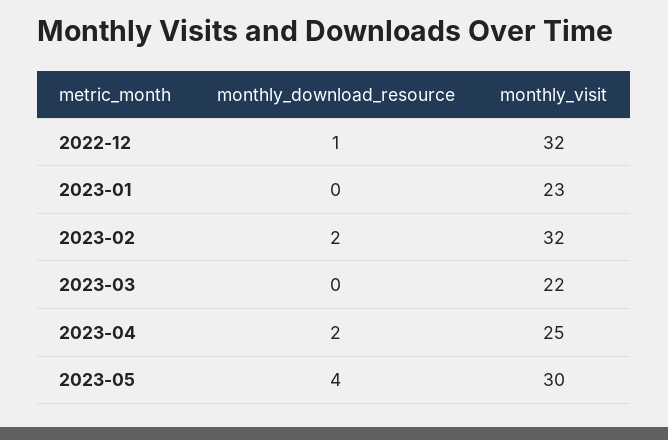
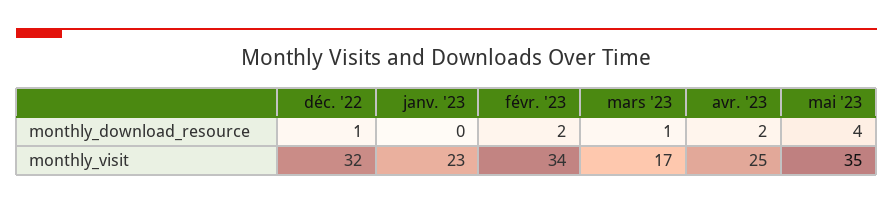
  {
    "monthly_download_resource": {
      "2022-12": 1,
      "2023-01": 0,
      "2023-02": 2,
-     "2023-03": 0,
+     "2023-03": 1,
      "2023-04": 2,
      "2023-05": 4
    },
    "monthly_visit": {
      "2022-12": 32,
      "2023-01": 23,
-     "2023-02": 32,
+     "2023-02": 34,
-     "2023-03": 22,
+     "2023-03": 17,
      "2023-04": 25,
-     "2023-05": 30
+     "2023-05": 35
    }
  }

